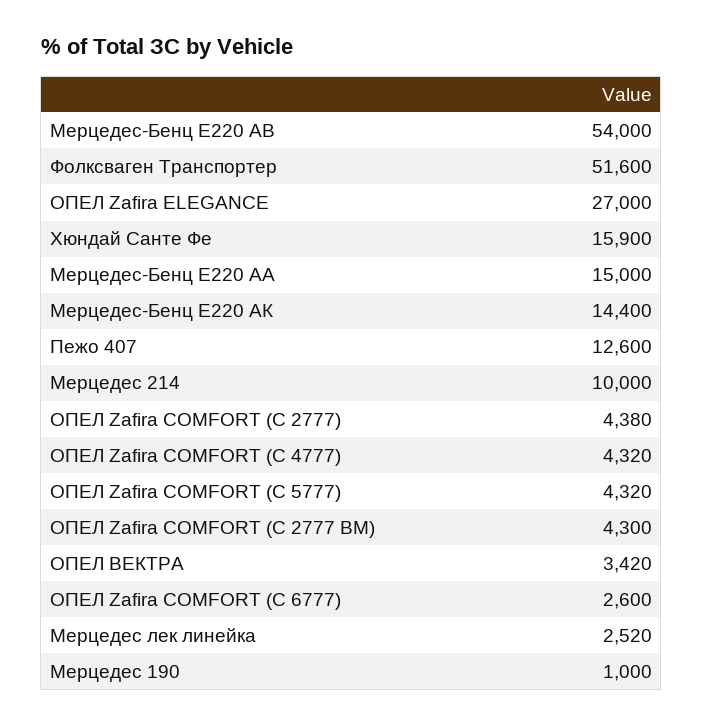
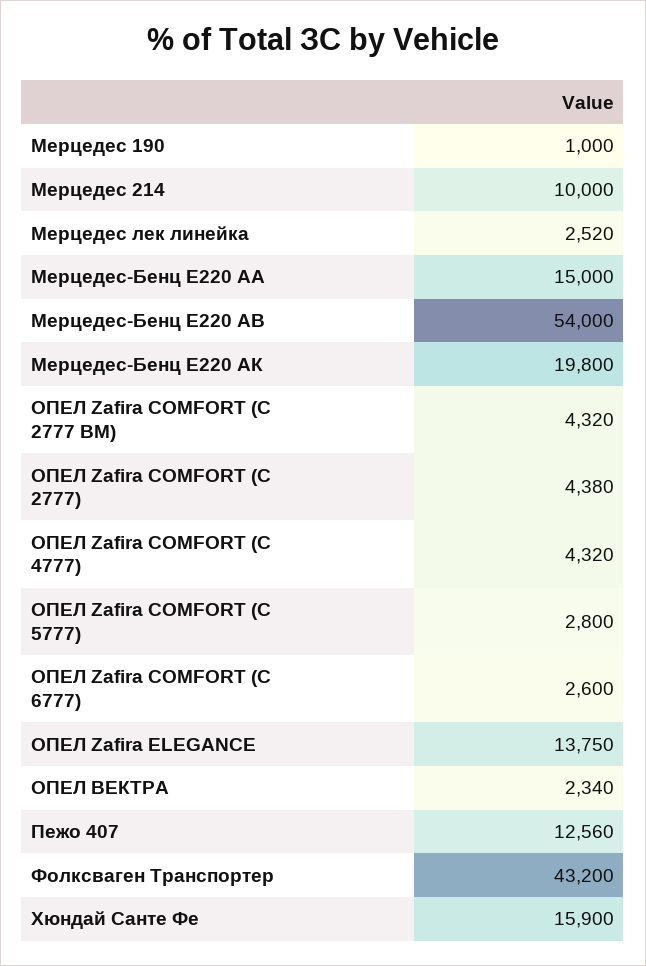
  {
    "Мерцедес-Бенц Е220 АВ": 54000,
-   "Фолксваген Транспортер": 51600,
+   "Фолксваген Транспортер": 43200,
-   "ОПЕЛ Zafira ELEGANCE": 27000,
+   "ОПЕЛ Zafira ELEGANCE": 13750,
    "Хюндай Санте Фе": 15900,
    "Мерцедес-Бенц Е220 АА": 15000,
-   "Мерцедес-Бенц Е220 АК": 14400,
+   "Мерцедес-Бенц Е220 АК": 19800,
-   "Пежо 407": 12600,
+   "Пежо 407": 12560,
    "Мерцедес 214": 10000,
    "ОПЕЛ Zafira COMFORT (С 2777)": 4380,
    "ОПЕЛ Zafira COMFORT (С 4777)": 4320,
-   "ОПЕЛ Zafira COMFORT (С 5777)": 4320,
+   "ОПЕЛ Zafira COMFORT (С 5777)": 2800,
-   "ОПЕЛ Zafira COMFORT (С 2777 ВМ)": 4300,
+   "ОПЕЛ Zafira COMFORT (С 2777 ВМ)": 4320,
-   "ОПЕЛ ВЕКТРА": 3420,
+   "ОПЕЛ ВЕКТРА": 2340,
    "ОПЕЛ Zafira COMFORT (С 6777)": 2600,
    "Мерцедес лек линейка": 2520,
    "Мерцедес 190": 1000
  }

